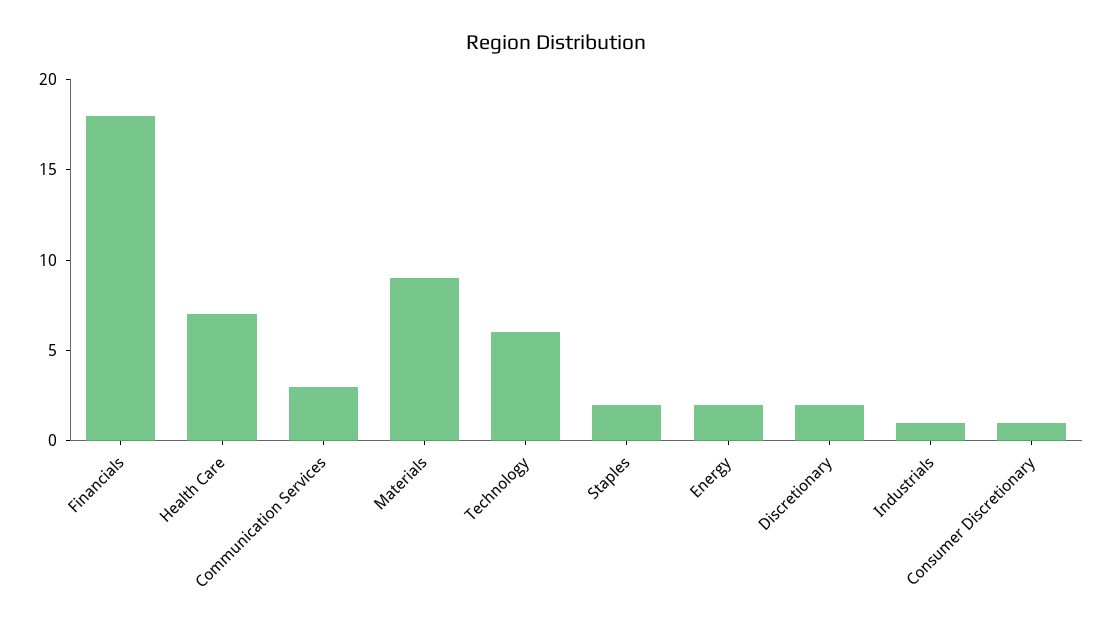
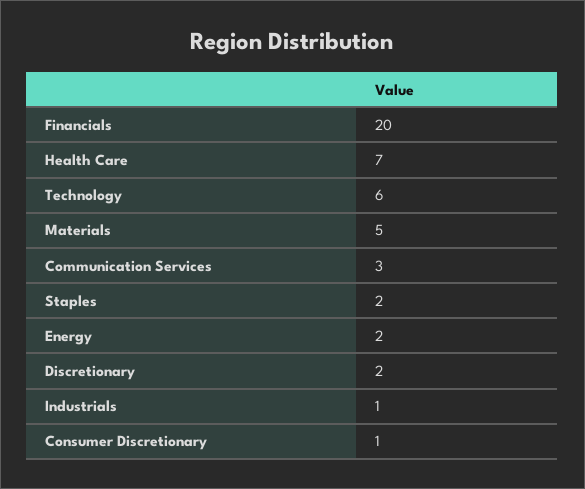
  {
-   "Financials": 18,
+   "Financials": 20,
    "Health Care": 7,
    "Communication Services": 3,
-   "Materials": 9,
+   "Materials": 5,
    "Technology": 6,
    "Staples": 2,
    "Energy": 2,
    "Discretionary": 2,
    "Industrials": 1,
    "Consumer Discretionary": 1
  }

